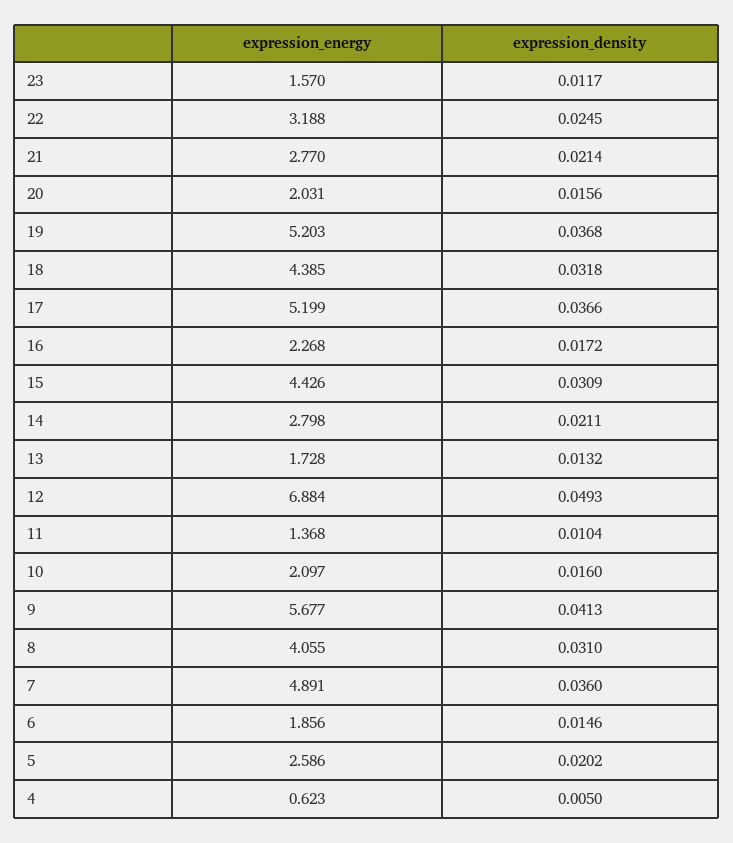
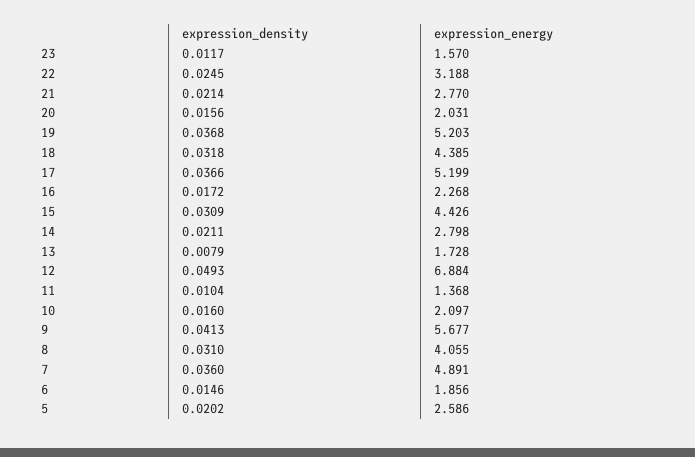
  {
    "expression_energy": {
      "23": 1.57,
      "22": 3.188,
      "21": 2.77,
      "20": 2.031,
      "19": 5.203,
      "18": 4.385,
      "17": 5.199,
      "16": 2.268,
      "15": 4.426,
      "14": 2.798,
      "13": 1.728,
      "12": 6.884,
      "11": 1.368,
      "10": 2.097,
      "9": 5.677,
      "8": 4.055,
      "7": 4.891,
      "6": 1.856,
-     "5": 2.586,
+     "5": 2.586
-     "4": 0.623
    },
    "expression_density": {
      "23": 0.0117,
      "22": 0.0245,
      "21": 0.0214,
      "20": 0.0156,
      "19": 0.0368,
      "18": 0.0318,
      "17": 0.0366,
      "16": 0.0172,
      "15": 0.0309,
      "14": 0.0211,
-     "13": 0.0132,
+     "13": 0.0079,
      "12": 0.0493,
      "11": 0.0104,
      "10": 0.016,
      "9": 0.0413,
      "8": 0.031,
      "7": 0.036,
      "6": 0.0146,
-     "5": 0.0202,
+     "5": 0.0202
-     "4": 0.005
    }
  }

